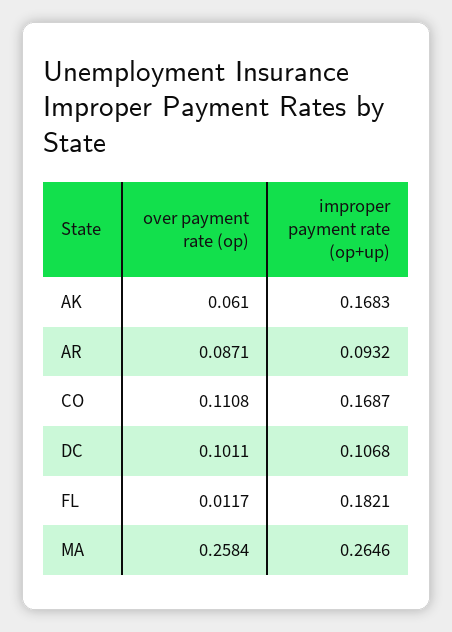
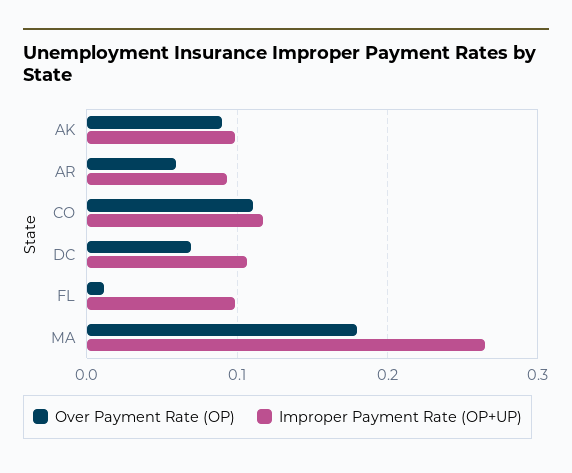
  {
    "over payment rate (op)": {
-     "AK": 0.061,
+     "AK": 0.09,
-     "AR": 0.0871,
+     "AR": 0.06,
      "CO": 0.1108,
-     "DC": 0.1011,
+     "DC": 0.07,
      "FL": 0.0117,
-     "MA": 0.2584
+     "MA": 0.18
    },
    "improper payment rate (op+up)": {
-     "AK": 0.1683,
+     "AK": 0.1,
      "AR": 0.0932,
-     "CO": 0.1687,
+     "CO": 0.12,
      "DC": 0.1068,
-     "FL": 0.1821,
+     "FL": 0.1,
      "MA": 0.2646
    }
  }

